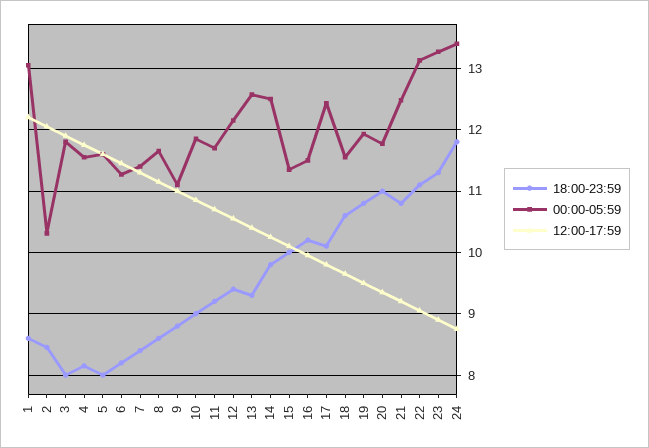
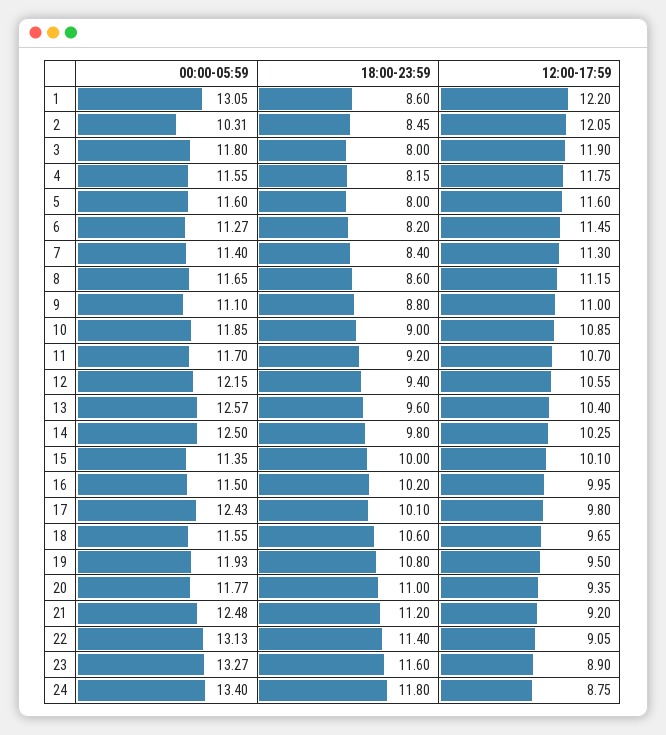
  {
    "18:00-23:59": {
      "1": 8.6,
      "2": 8.45,
      "3": 8,
      "4": 8.15,
      "5": 8,
      "6": 8.2,
      "7": 8.4,
      "8": 8.6,
      "9": 8.8,
      "10": 9,
      "11": 9.2,
      "12": 9.4,
-     "13": 9.3,
+     "13": 9.6,
      "14": 9.8,
      "15": 10,
      "16": 10.2,
      "17": 10.1,
      "18": 10.6,
      "19": 10.8,
      "20": 11,
-     "21": 10.8,
+     "21": 11.2,
-     "22": 11.1,
+     "22": 11.4,
-     "23": 11.3,
+     "23": 11.6,
      "24": 11.8
    },
    "00:00-05:59": {
      "1": 13.05,
      "2": 10.31,
      "3": 11.8,
      "4": 11.55,
      "5": 11.6,
      "6": 11.27,
      "7": 11.4,
      "8": 11.65,
      "9": 11.1,
      "10": 11.85,
      "11": 11.7,
      "12": 12.15,
      "13": 12.57,
      "14": 12.5,
      "15": 11.35,
      "16": 11.5,
      "17": 12.43,
      "18": 11.55,
      "19": 11.93,
      "20": 11.77,
      "21": 12.48,
      "22": 13.13,
      "23": 13.27,
      "24": 13.4
    },
    "12:00-17:59": {
      "1": 12.2,
      "2": 12.05,
      "3": 11.9,
      "4": 11.75,
      "5": 11.6,
      "6": 11.45,
      "7": 11.3,
      "8": 11.15,
      "9": 11,
      "10": 10.85,
      "11": 10.7,
      "12": 10.55,
      "13": 10.4,
      "14": 10.25,
      "15": 10.1,
      "16": 9.95,
      "17": 9.8,
      "18": 9.65,
      "19": 9.5,
      "20": 9.35,
      "21": 9.2,
      "22": 9.05,
      "23": 8.9,
      "24": 8.75
    }
  }

